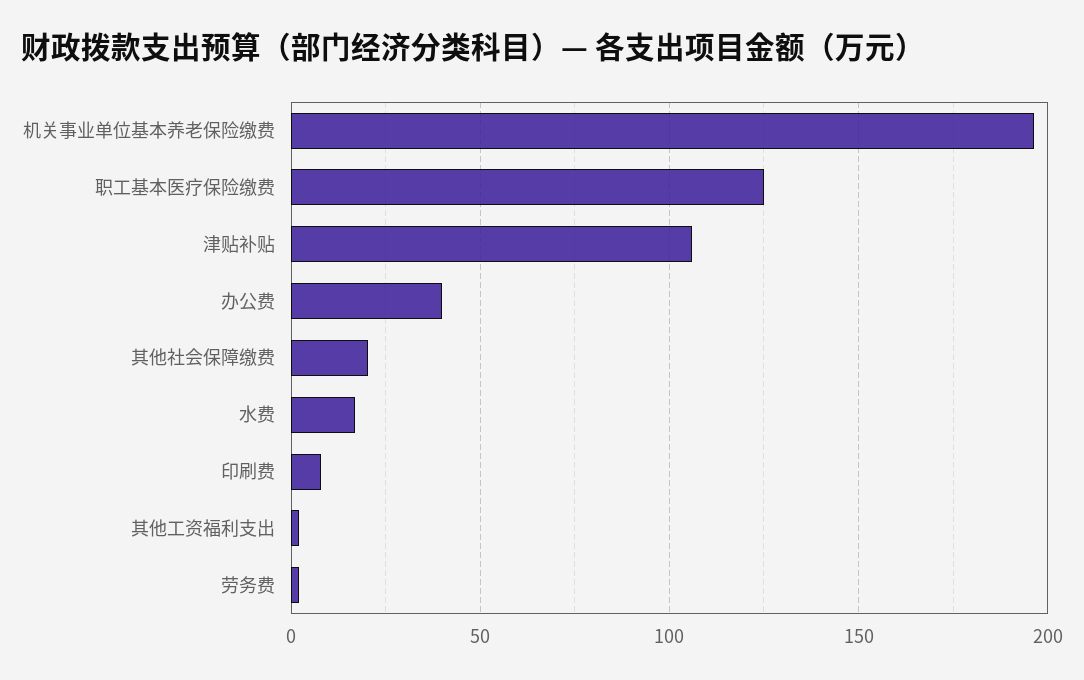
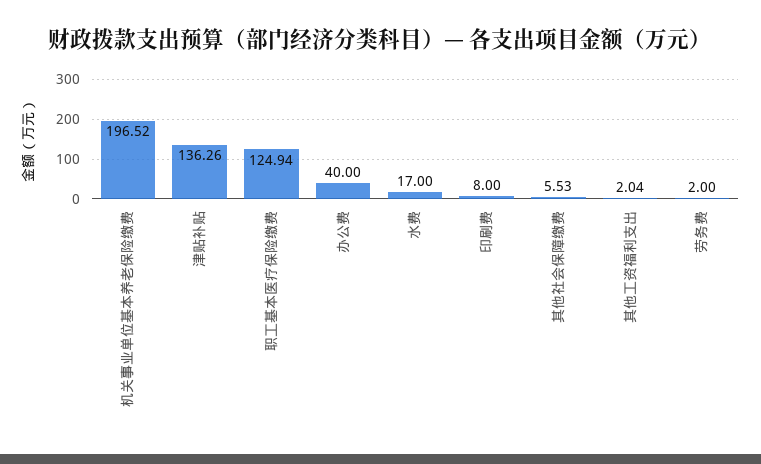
  {
    "机关事业单位基本养老保险缴费": 196.52,
    "职工基本医疗保险缴费": 124.94,
-   "津贴补贴": 105,
+   "津贴补贴": 136.26,
    "办公费": 40,
-   "其他社会保障缴费": 20,
+   "其他社会保障缴费": 5.53,
    "水费": 17,
    "印刷费": 8,
    "其他工资福利支出": 2.04,
    "劳务费": 2
  }

